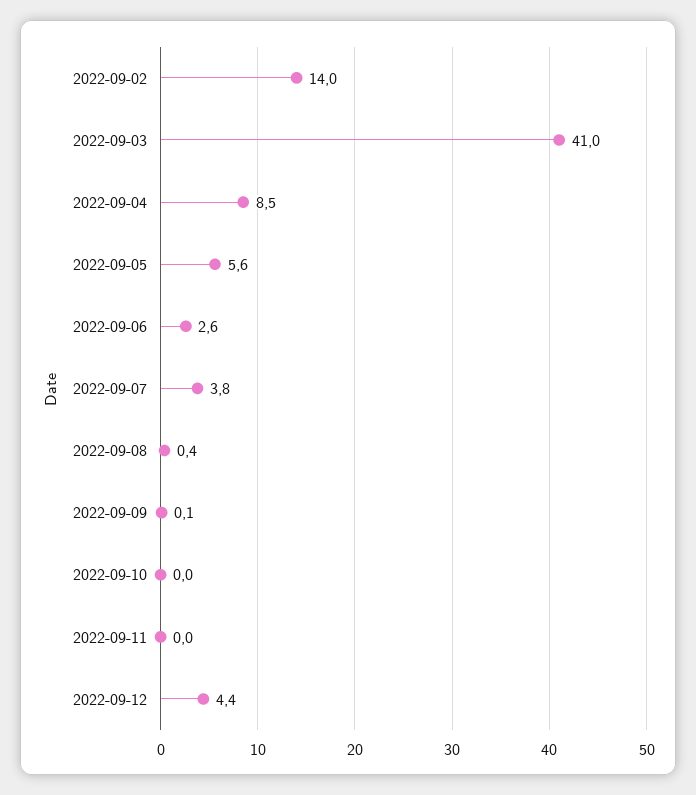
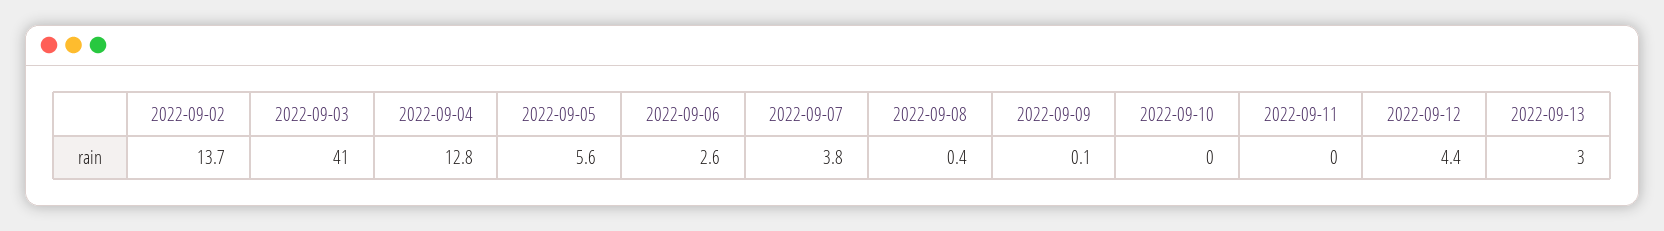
  {
-   "2022-09-02": 14,
+   "2022-09-02": 13.7,
    "2022-09-03": 41,
-   "2022-09-04": 8.5,
+   "2022-09-04": 12.8,
    "2022-09-05": 5.6,
    "2022-09-06": 2.6,
    "2022-09-07": 3.8,
    "2022-09-08": 0.4,
    "2022-09-09": 0.1,
    "2022-09-10": 0,
    "2022-09-11": 0,
-   "2022-09-12": 4.4
+   "2022-09-12": 4.4,
+   "2022-09-13": 3
  }

